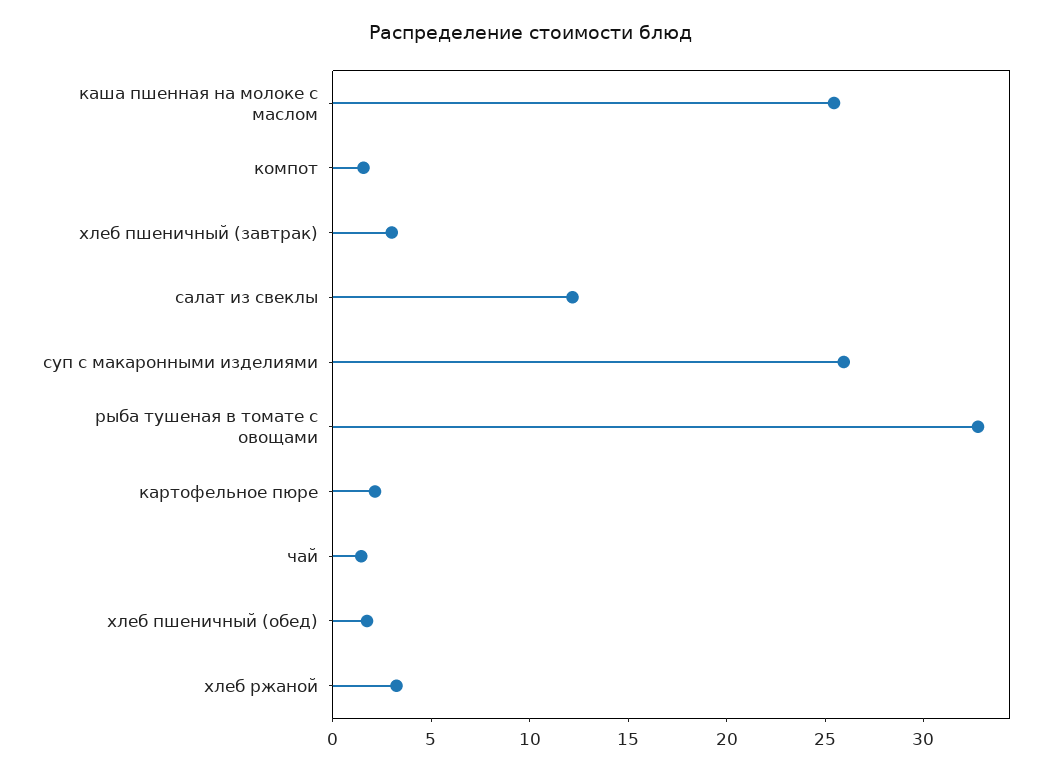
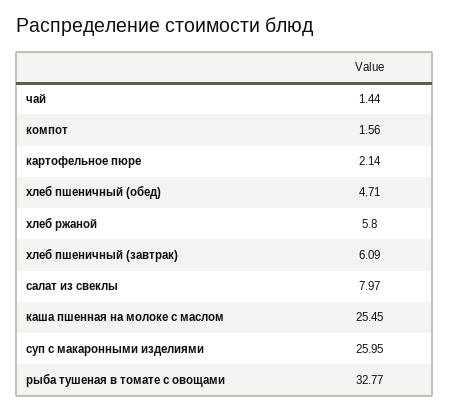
  {
    "каша пшенная на молоке с маслом": 25.45,
    "компот": 1.56,
-   "хлеб пшеничный (завтрак)": 3,
+   "хлеб пшеничный (завтрак)": 6.09,
-   "салат из свеклы": 12,
+   "салат из свеклы": 7.97,
    "суп с макаронными изделиями": 25.95,
    "рыба тушеная в томате с овощами": 32.77,
    "картофельное пюре": 2.14,
    "чай": 1.44,
-   "хлеб пшеничный (обед)": 2,
+   "хлеб пшеничный (обед)": 4.71,
-   "хлеб ржаной": 3
+   "хлеб ржаной": 5.8
  }

